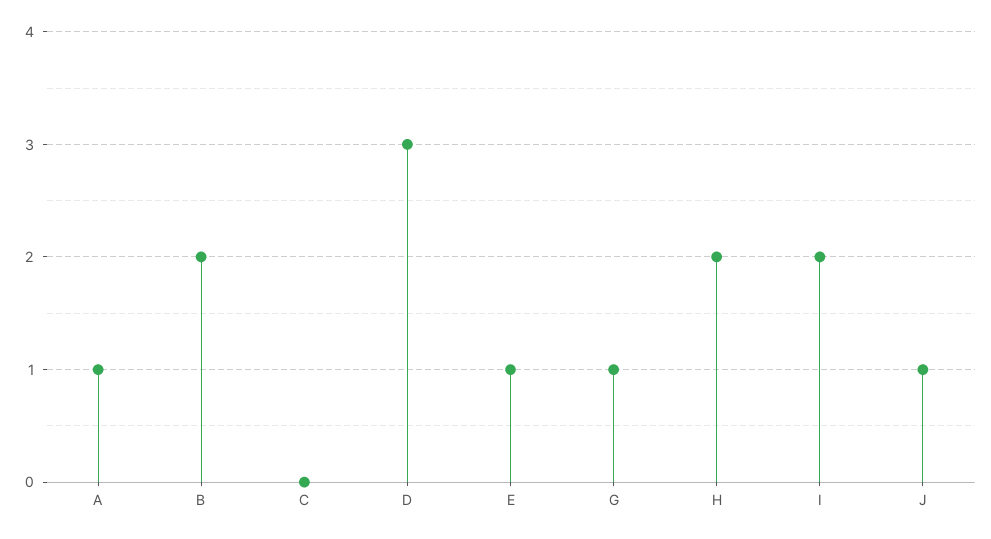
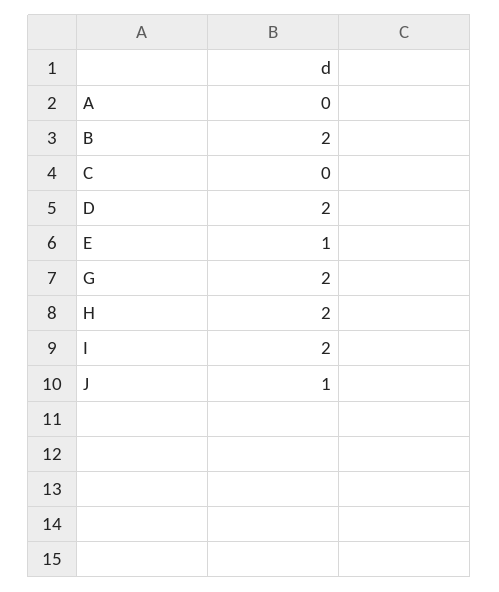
  {
-   "A": 1,
+   "A": 0,
    "B": 2,
    "C": 0,
-   "D": 3,
+   "D": 2,
    "E": 1,
-   "G": 1,
+   "G": 2,
    "H": 2,
    "I": 2,
    "J": 1
  }

